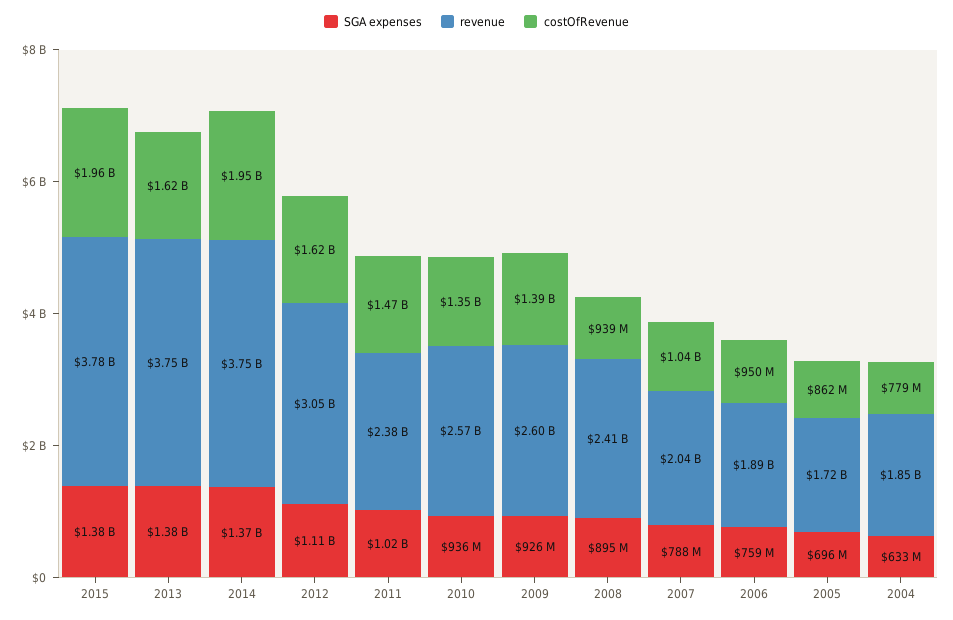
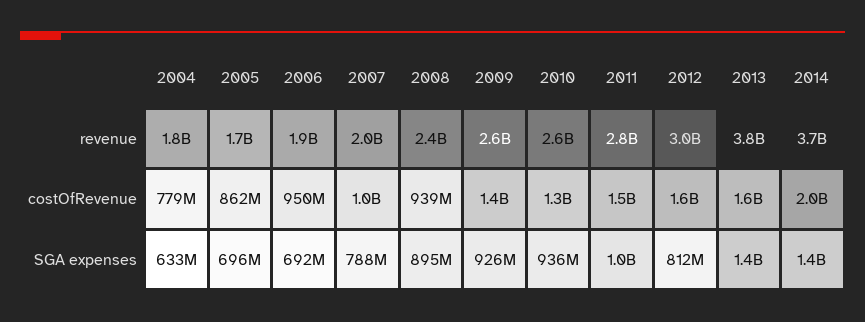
  {
    "SGA expenses": {
-     "2015": 1380000000,
      "2013": 1380000000,
      "2014": 1370000000,
-     "2012": 1110000000,
+     "2012": 812000000,
      "2011": 1020000000,
      "2010": 936000000,
      "2009": 926000000,
      "2008": 895000000,
      "2007": 788000000,
-     "2006": 759000000,
+     "2006": 692000000,
      "2005": 696000000,
      "2004": 633000000
    },
    "revenue": {
-     "2015": 3780000000,
      "2013": 3750000000,
      "2014": 3750000000,
      "2012": 3050000000,
-     "2011": 2380000000,
+     "2011": 2800000000,
      "2010": 2570000000,
      "2009": 2600000000,
      "2008": 2410000000,
      "2007": 2040000000,
      "2006": 1890000000,
      "2005": 1720000000,
      "2004": 1850000000
    },
    "costOfRevenue": {
-     "2015": 1960000000,
      "2013": 1620000000,
      "2014": 1950000000,
      "2012": 1620000000,
      "2011": 1470000000,
      "2010": 1350000000,
      "2009": 1390000000,
      "2008": 939000000,
      "2007": 1040000000,
      "2006": 950000000,
      "2005": 862000000,
      "2004": 779000000
    }
  }

